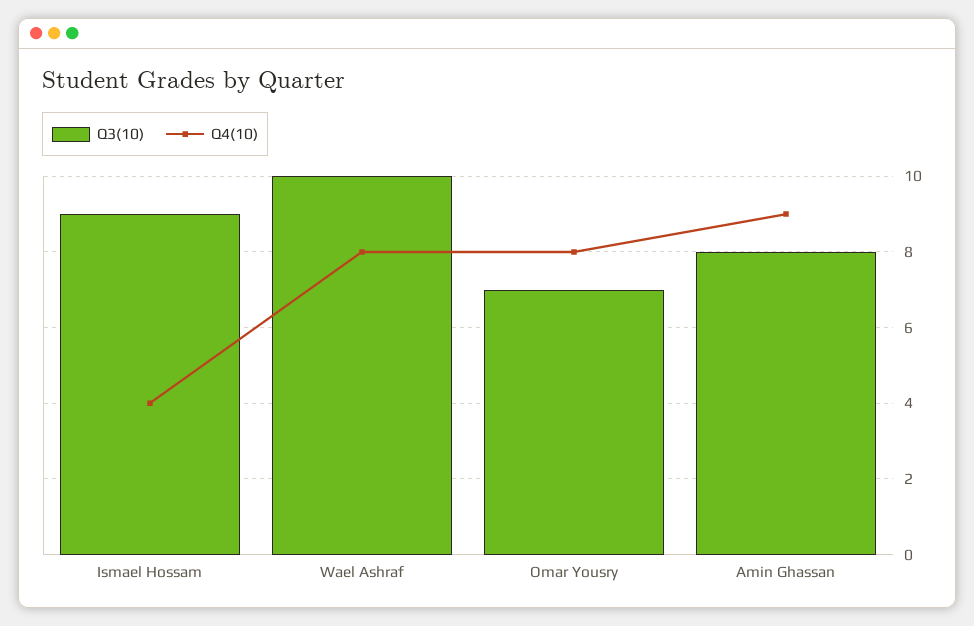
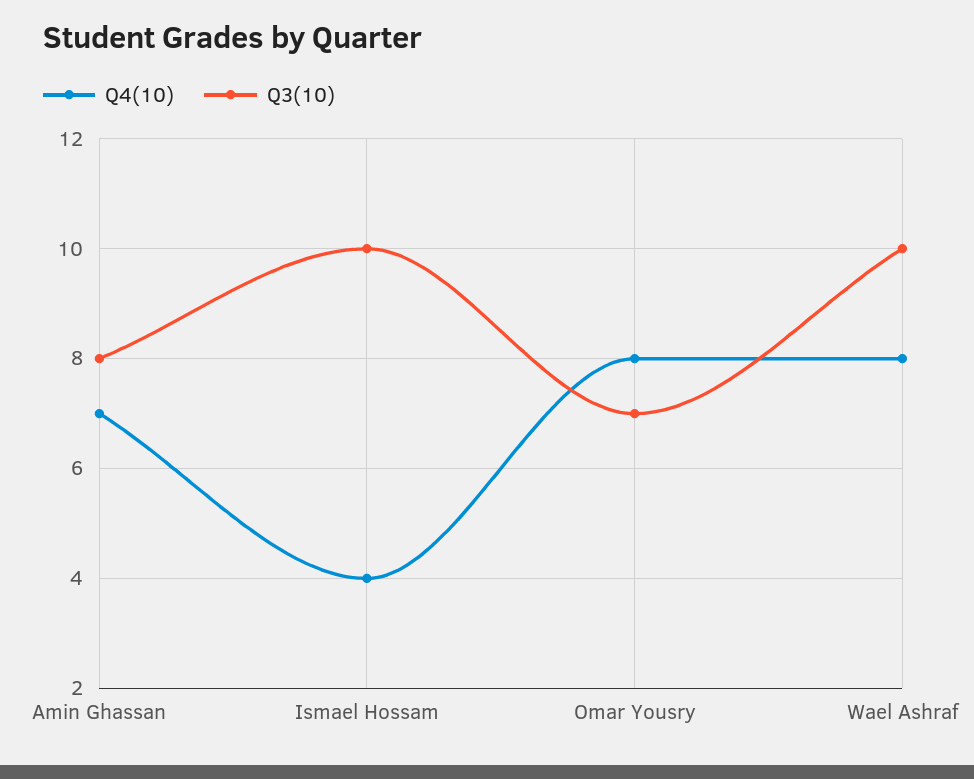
  {
    "Q3(10)": {
-     "Ismael Hossam": 9,
+     "Ismael Hossam": 10,
      "Wael Ashraf": 10,
      "Omar Yousry": 7,
      "Amin Ghassan": 8
    },
    "Q4(10)": {
      "Ismael Hossam": 4,
      "Wael Ashraf": 8,
      "Omar Yousry": 8,
-     "Amin Ghassan": 9
+     "Amin Ghassan": 7
    }
  }

